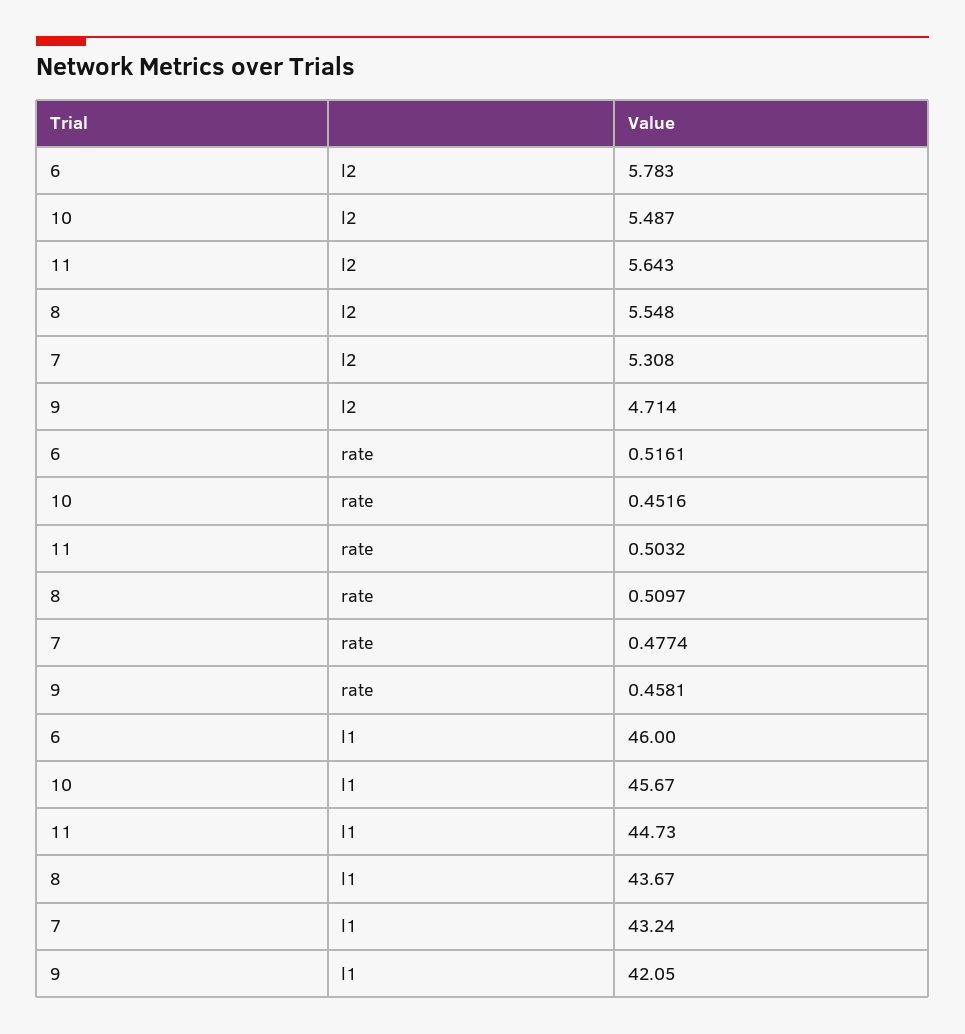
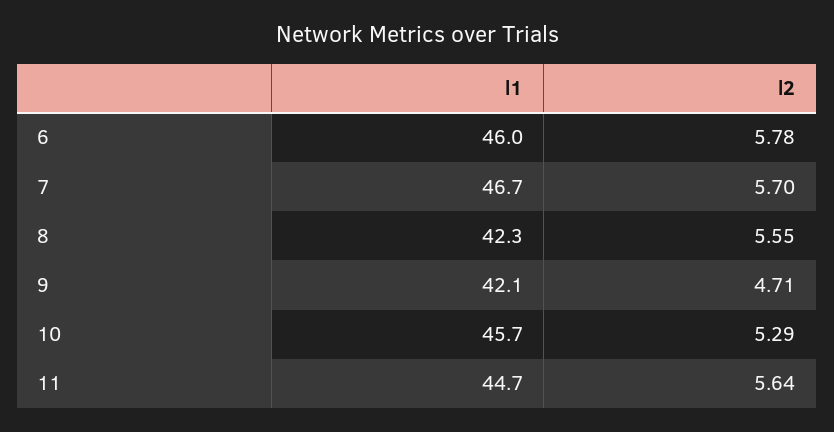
  {
    "6": {
      "l2": 5.783,
-     "rate": 0.5161,
      "l1": 46
    },
    "10": {
-     "l2": 5.487,
+     "l2": 5.29,
-     "rate": 0.4516,
      "l1": 45.67
    },
    "11": {
      "l2": 5.643,
-     "rate": 0.5032,
      "l1": 44.73
    },
    "8": {
      "l2": 5.548,
-     "rate": 0.5097,
-     "l1": 43.67
+     "l1": 42.3
    },
    "7": {
-     "l2": 5.308,
+     "l2": 5.7,
-     "rate": 0.4774,
-     "l1": 43.24
+     "l1": 46.7
    },
    "9": {
      "l2": 4.714,
-     "rate": 0.4581,
      "l1": 42.05
    }
  }

